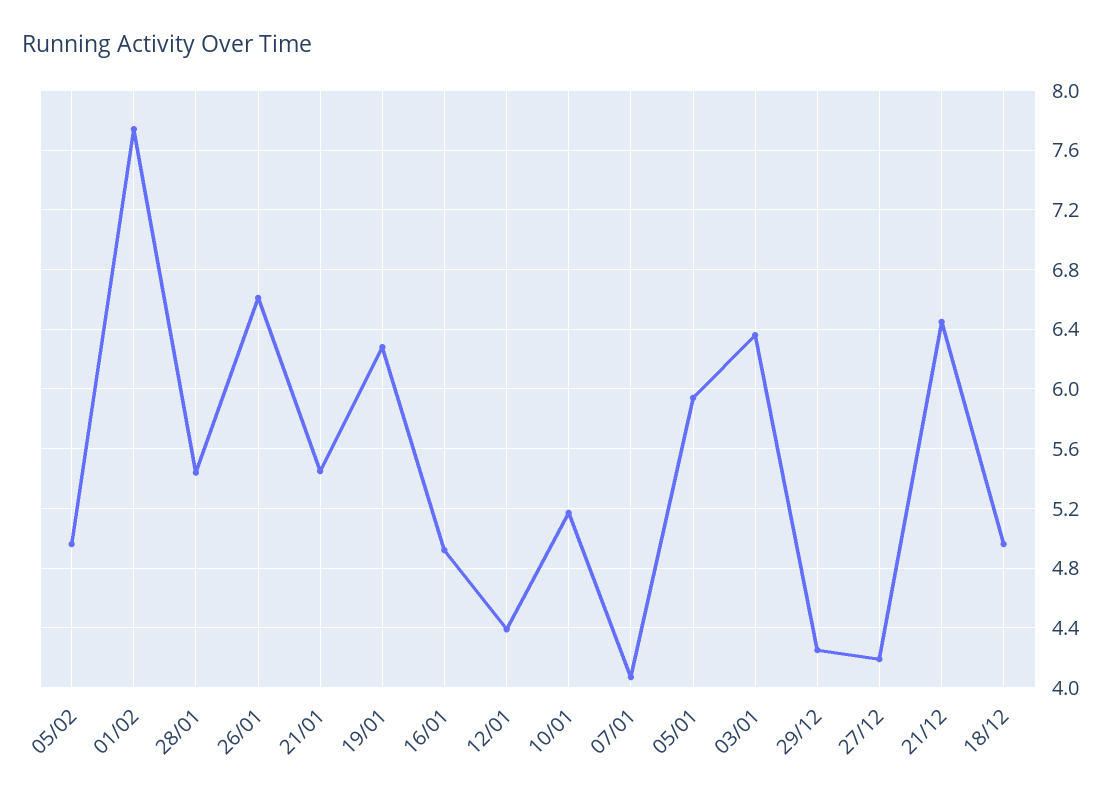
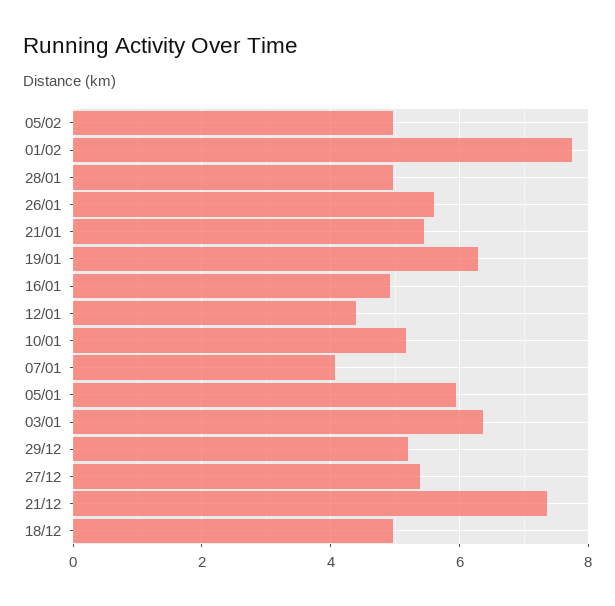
  {
    "05/02": 4.95,
    "01/02": 7.75,
-   "28/01": 5.45,
+   "28/01": 5,
-   "26/01": 6.6,
+   "26/01": 5.6,
    "21/01": 5.45,
    "19/01": 6.3,
    "16/01": 4.9,
    "12/01": 4.4,
    "10/01": 5.15,
    "07/01": 4.05,
    "05/01": 5.95,
    "03/01": 6.35,
-   "29/12": 4.25,
+   "29/12": 5.2,
-   "27/12": 4.2,
+   "27/12": 5.4,
-   "21/12": 6.45,
+   "21/12": 7.4,
    "18/12": 4.95
  }

